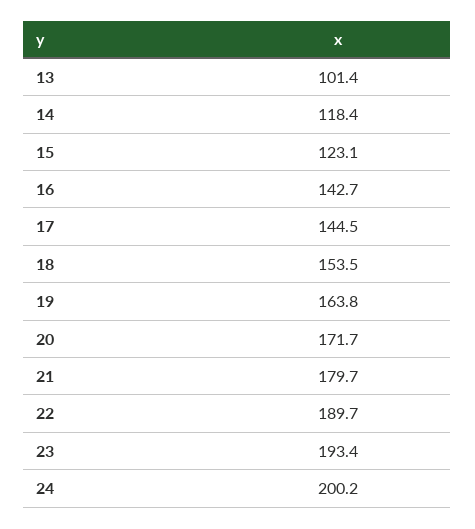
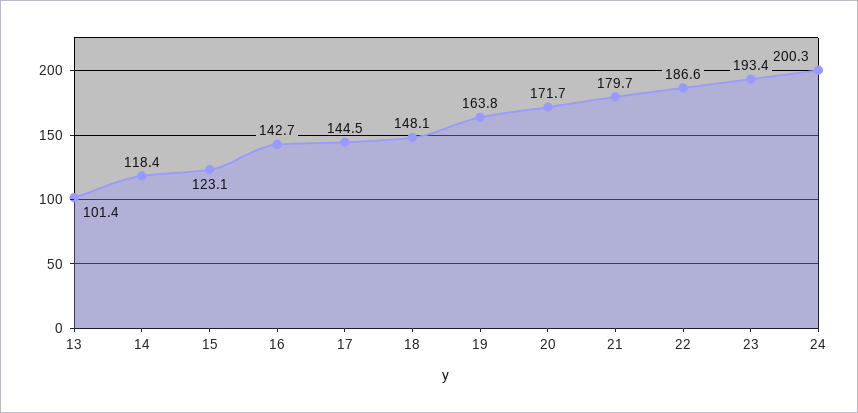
  {
    "13": 101.4,
    "14": 118.4,
    "15": 123.1,
    "16": 142.7,
    "17": 144.5,
-   "18": 153.5,
+   "18": 148.1,
    "19": 163.8,
    "20": 171.7,
    "21": 179.7,
-   "22": 189.7,
+   "22": 186.6,
    "23": 193.4,
-   "24": 200.2
+   "24": 200.3
  }

